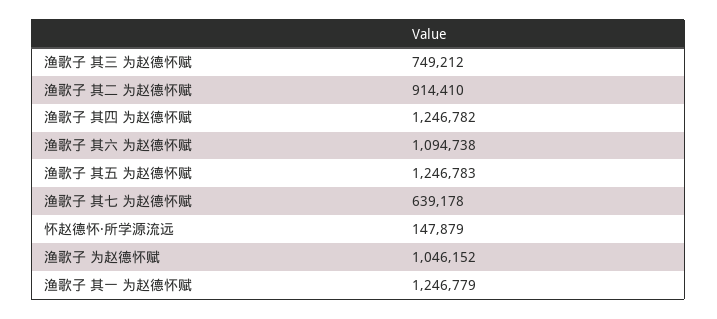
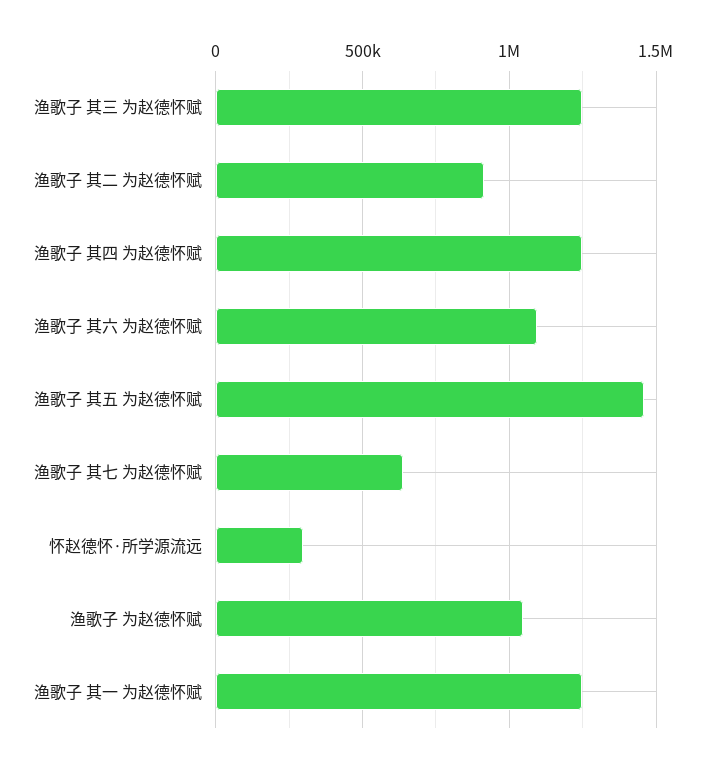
  {
-   "渔歌子 其三 为赵德怀赋": 749212,
+   "渔歌子 其三 为赵德怀赋": 1250000,
    "渔歌子 其二 为赵德怀赋": 914410,
    "渔歌子 其四 为赵德怀赋": 1246782,
    "渔歌子 其六 为赵德怀赋": 1094738,
-   "渔歌子 其五 为赵德怀赋": 1246783,
+   "渔歌子 其五 为赵德怀赋": 1450000,
    "渔歌子 其七 为赵德怀赋": 639178,
-   "怀赵德怀·所学源流远": 147879,
+   "怀赵德怀·所学源流远": 300000,
    "渔歌子 为赵德怀赋": 1046152,
    "渔歌子 其一 为赵德怀赋": 1246779
  }

